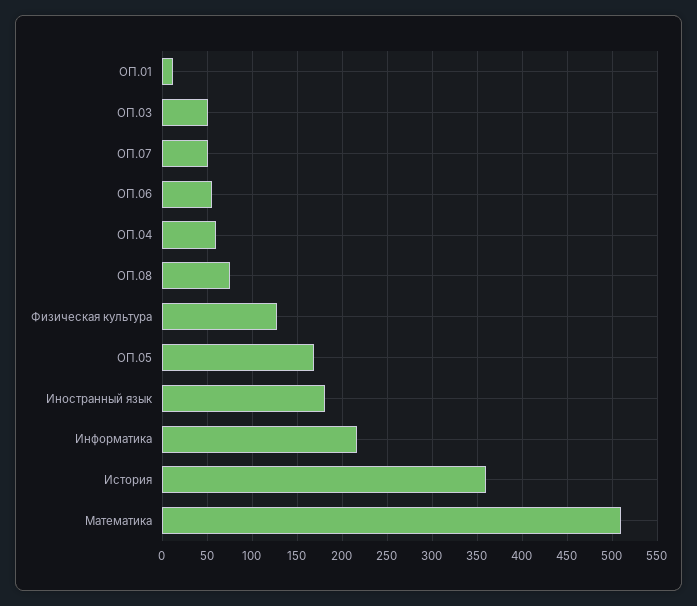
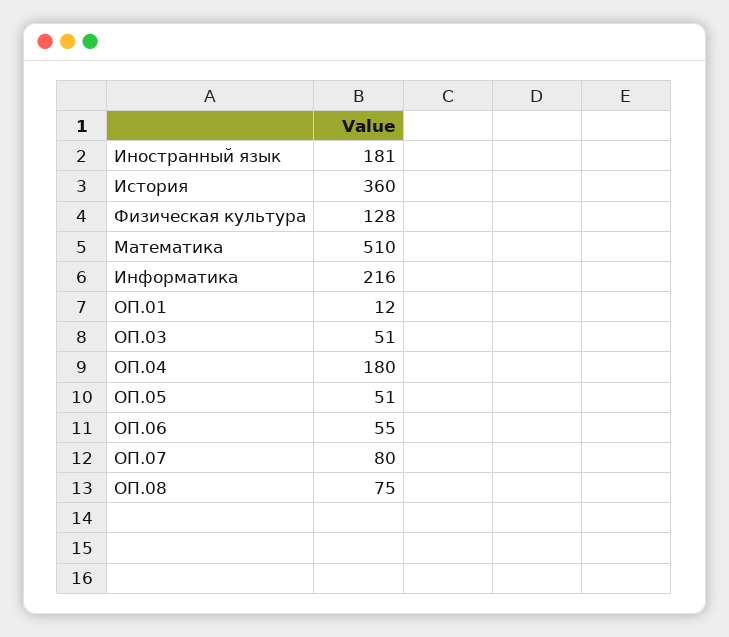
  {
    "ОП.01": 12,
    "ОП.03": 51,
-   "ОП.07": 50,
+   "ОП.07": 80,
    "ОП.06": 55,
-   "ОП.04": 60,
+   "ОП.04": 180,
    "ОП.08": 75,
    "Физическая культура": 128,
-   "ОП.05": 170,
+   "ОП.05": 51,
    "Иностранный язык": 181,
    "Информатика": 216,
    "История": 360,
    "Математика": 510
  }

